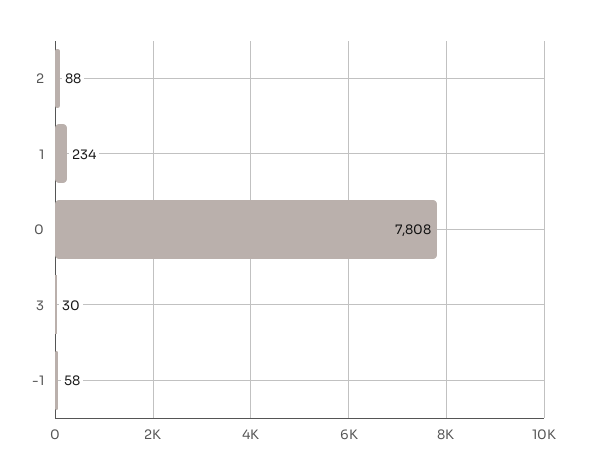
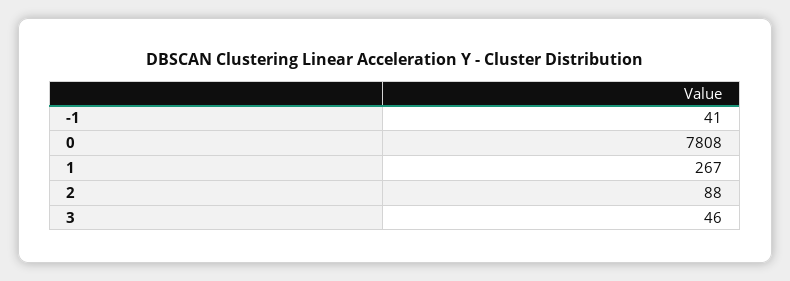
  {
    "2": 88,
-   "1": 234,
+   "1": 267,
    "0": 7808,
-   "3": 30,
+   "3": 46,
-   "-1": 58
+   "-1": 41
  }

